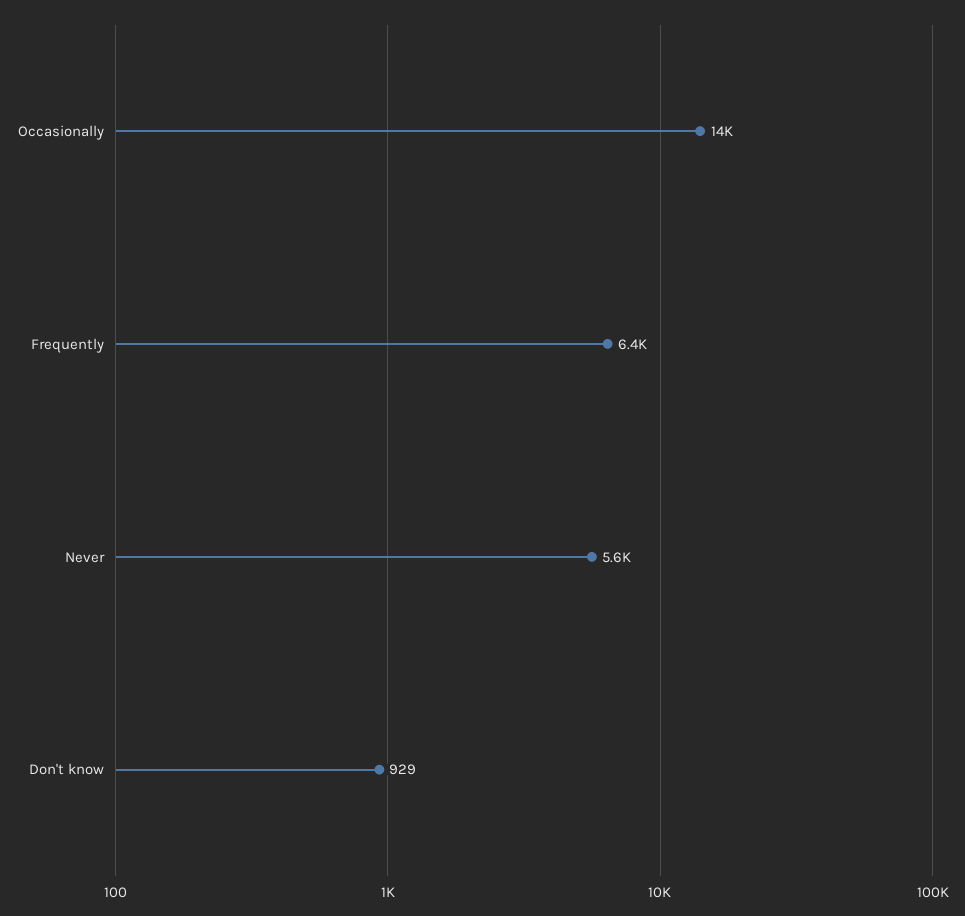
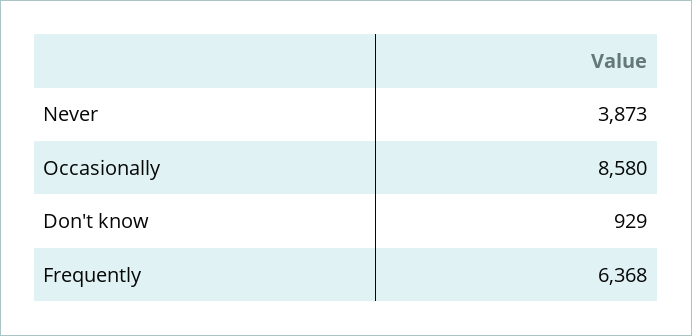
  {
-   "Occasionally": 14000,
+   "Occasionally": 8580,
    "Frequently": 6368,
-   "Never": 5600,
+   "Never": 3873,
    "Don't know": 929
  }

